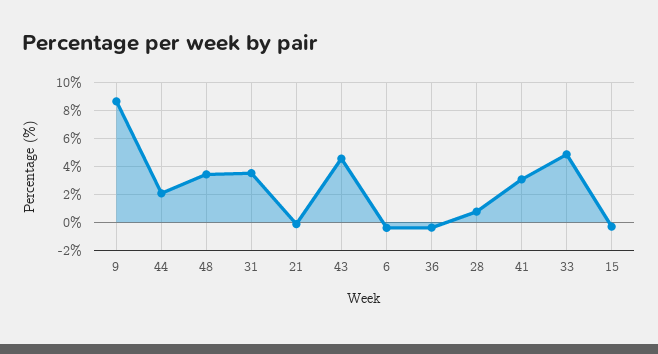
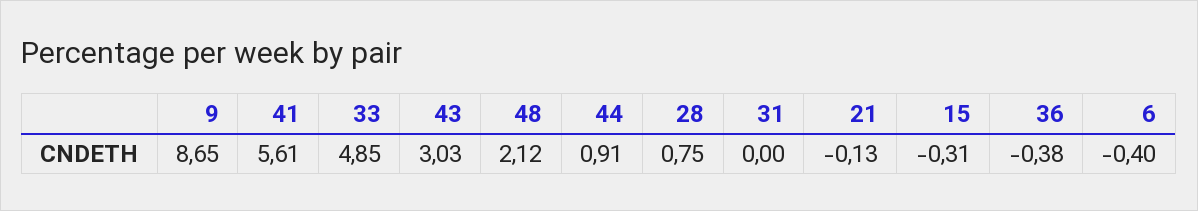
  {
    "9": 8.65,
-   "44": 2,
+   "44": 0.91,
-   "48": 3.5,
+   "48": 2.12,
-   "31": 3.5,
+   "31": 0,
    "21": -0.13,
-   "43": 4.5,
+   "43": 3.03,
    "6": -0.4,
    "36": -0.38,
    "28": 0.75,
-   "41": 3,
+   "41": 5.61,
    "33": 4.85,
    "15": -0.31
  }

